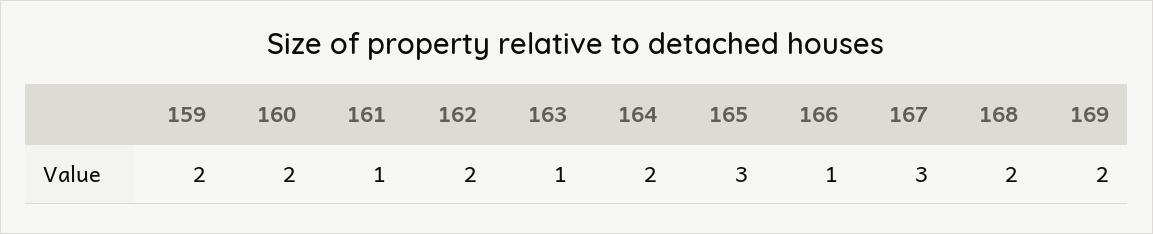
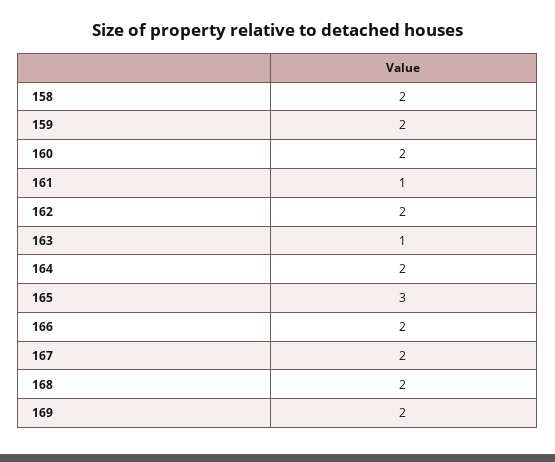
  {
    "159": 2,
    "160": 2,
    "161": 1,
    "162": 2,
    "163": 1,
    "164": 2,
    "165": 3,
-   "166": 1,
+   "166": 2,
-   "167": 3,
+   "167": 2,
    "168": 2,
-   "169": 2
+   "169": 2,
+   "158": 2
  }

